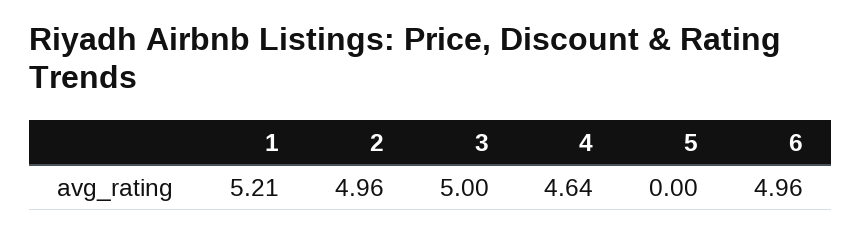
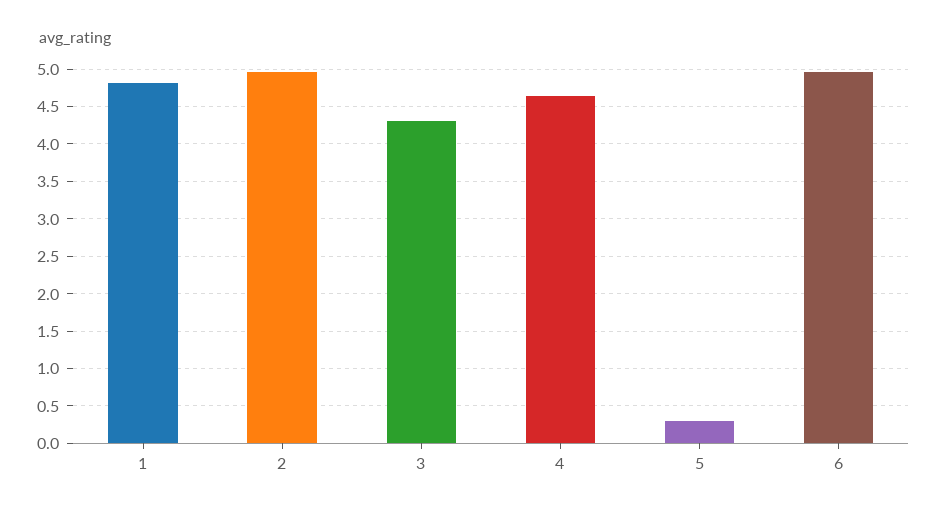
  {
-   "1": 5.21,
+   "1": 4.8,
    "2": 4.96,
-   "3": 5,
+   "3": 4.3,
    "4": 4.64,
-   "5": 0,
+   "5": 0.3,
    "6": 4.96
  }

